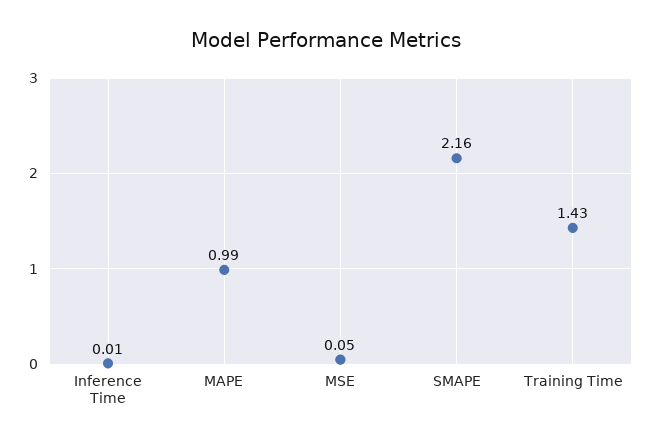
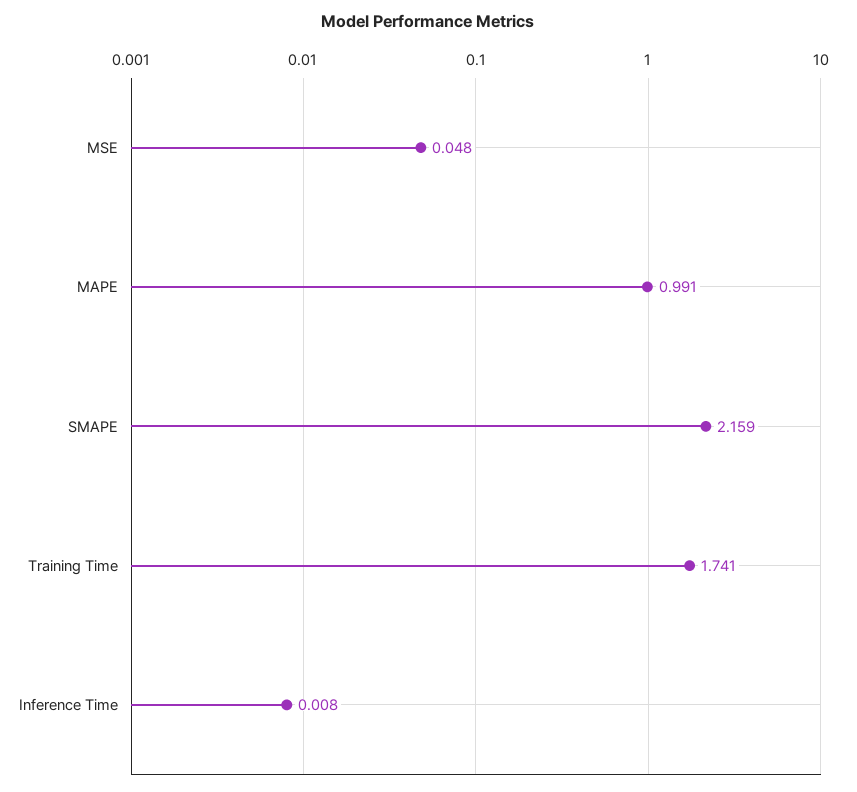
  {
    "Inference Time": 0.008,
    "MAPE": 0.991,
    "MSE": 0.048,
    "SMAPE": 2.159,
-   "Training Time": 1.43
+   "Training Time": 1.741
  }

